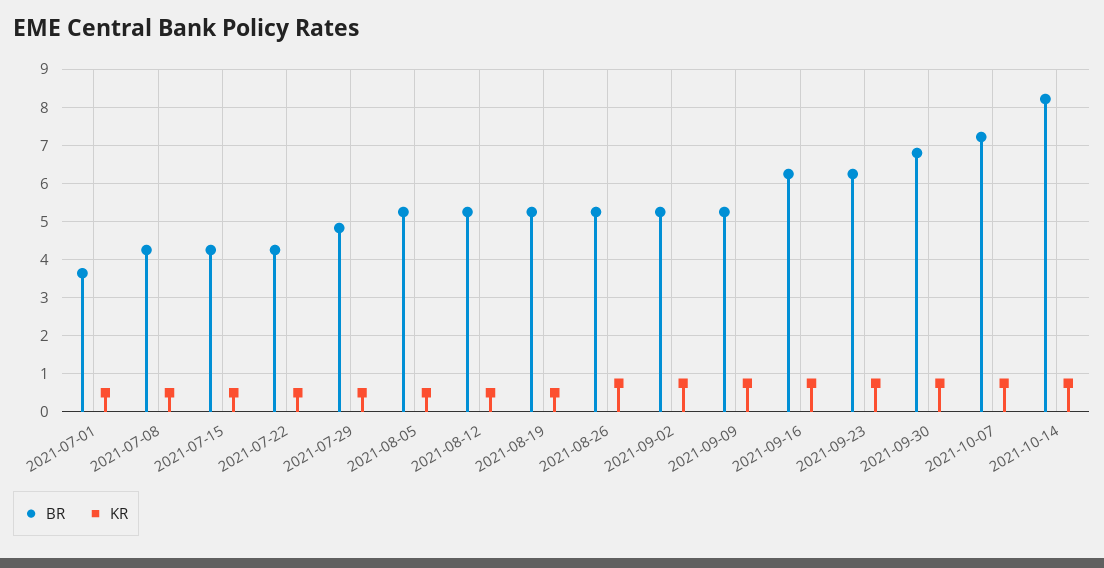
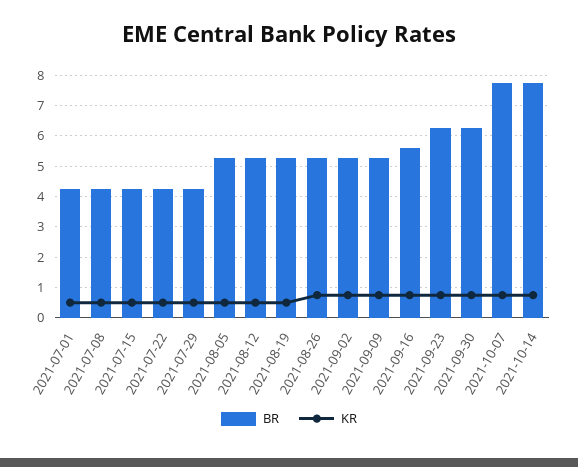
  {
    "BR": {
-     "2021-07-01": 3.6,
+     "2021-07-01": 4.2,
      "2021-07-08": 4.2,
      "2021-07-15": 4.2,
      "2021-07-22": 4.2,
-     "2021-07-29": 4.8,
+     "2021-07-29": 4.2,
      "2021-08-05": 5.2,
      "2021-08-12": 5.2,
      "2021-08-19": 5.2,
      "2021-08-26": 5.2,
      "2021-09-02": 5.2,
      "2021-09-09": 5.2,
-     "2021-09-16": 6.2,
+     "2021-09-16": 5.6,
      "2021-09-23": 6.2,
-     "2021-09-30": 6.8,
+     "2021-09-30": 6.2,
-     "2021-10-07": 7.2,
+     "2021-10-07": 7.8,
-     "2021-10-14": 8.2
+     "2021-10-14": 7.8
    },
    "KR": {
      "2021-07-01": 0.6,
      "2021-07-08": 0.6,
      "2021-07-15": 0.6,
      "2021-07-22": 0.6,
      "2021-07-29": 0.6,
      "2021-08-05": 0.6,
      "2021-08-12": 0.6,
      "2021-08-19": 0.6,
      "2021-08-26": 0.8,
      "2021-09-02": 0.8,
      "2021-09-09": 0.8,
      "2021-09-16": 0.8,
      "2021-09-23": 0.8,
      "2021-09-30": 0.8,
      "2021-10-07": 0.8,
      "2021-10-14": 0.8
    }
  }

